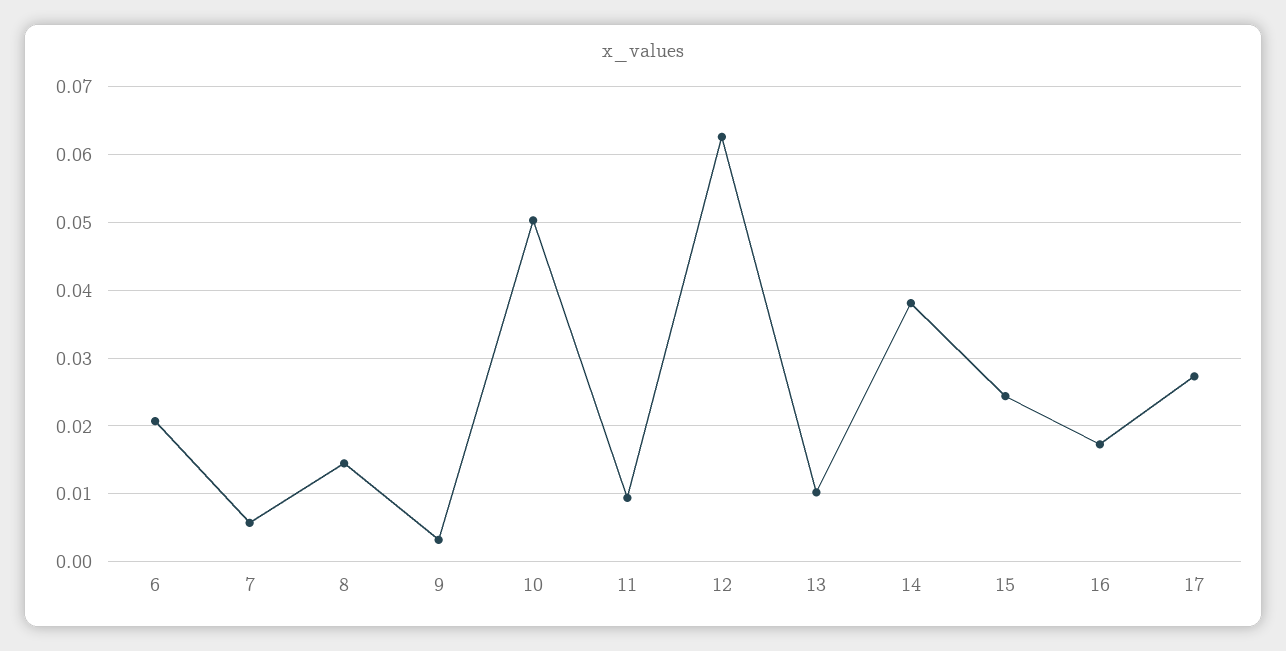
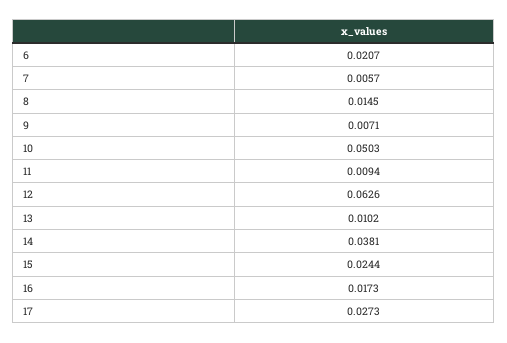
  {
    "6": 0.0207,
    "7": 0.0057,
    "8": 0.0145,
-   "9": 0.003,
+   "9": 0.0071,
    "10": 0.0503,
    "11": 0.0094,
    "12": 0.0626,
    "13": 0.0102,
    "14": 0.0381,
    "15": 0.0244,
    "16": 0.0173,
    "17": 0.0273
  }

